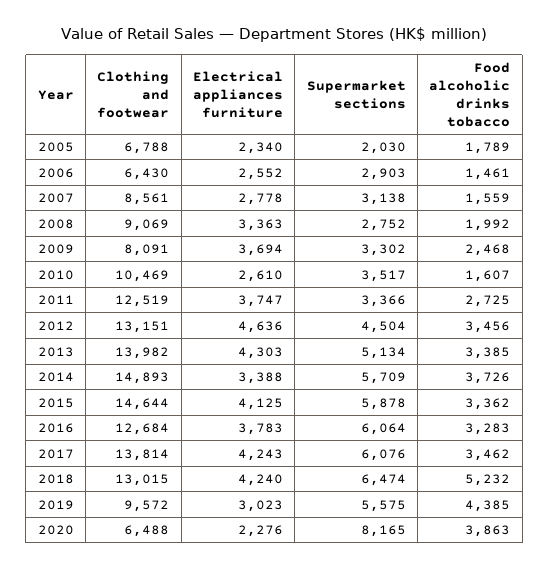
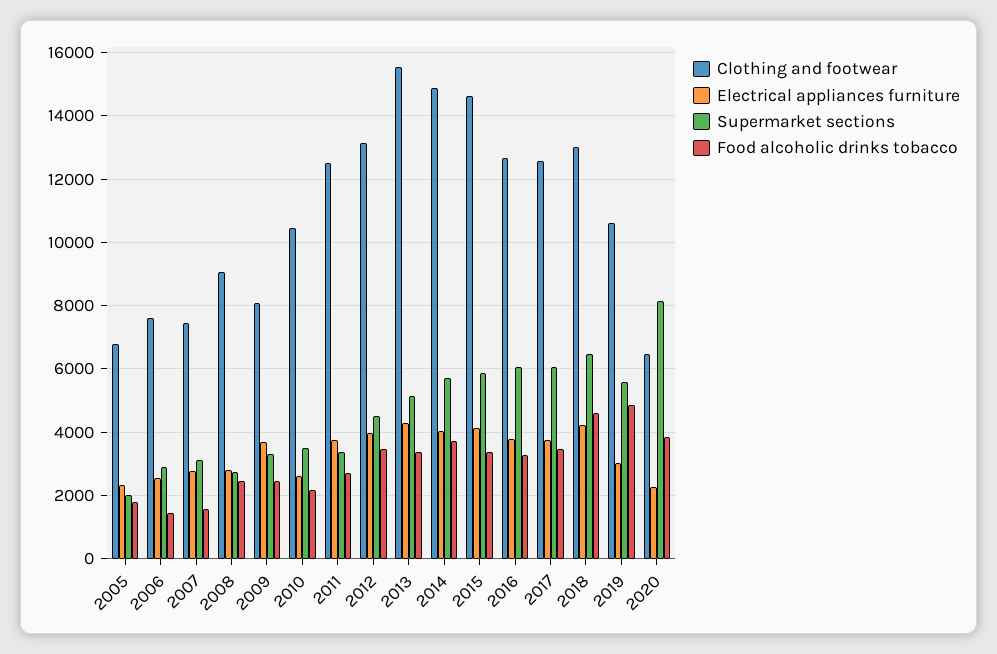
  {
    "Clothing and footwear": {
      "2005": 6788,
-     "2006": 6430,
+     "2006": 7600,
-     "2007": 8561,
+     "2007": 7400,
      "2008": 9069,
      "2009": 8091,
      "2010": 10469,
      "2011": 12519,
      "2012": 13151,
-     "2013": 13982,
+     "2013": 15600,
      "2014": 14893,
      "2015": 14644,
      "2016": 12684,
-     "2017": 13814,
+     "2017": 12600,
      "2018": 13015,
-     "2019": 9572,
+     "2019": 10600,
      "2020": 6488
    },
    "Electrical appliances furniture": {
      "2005": 2340,
      "2006": 2552,
      "2007": 2778,
-     "2008": 3363,
+     "2008": 2800,
      "2009": 3694,
      "2010": 2610,
      "2011": 3747,
-     "2012": 4636,
+     "2012": 4000,
      "2013": 4303,
-     "2014": 3388,
+     "2014": 4000,
      "2015": 4125,
      "2016": 3783,
-     "2017": 4243,
+     "2017": 3800,
      "2018": 4240,
      "2019": 3023,
      "2020": 2276
    },
    "Supermarket sections": {
      "2005": 2030,
      "2006": 2903,
      "2007": 3138,
      "2008": 2752,
      "2009": 3302,
      "2010": 3517,
      "2011": 3366,
      "2012": 4504,
      "2013": 5134,
      "2014": 5709,
      "2015": 5878,
      "2016": 6064,
      "2017": 6076,
      "2018": 6474,
      "2019": 5575,
      "2020": 8165
    },
    "Food alcoholic drinks tobacco": {
      "2005": 1789,
      "2006": 1461,
      "2007": 1559,
-     "2008": 1992,
+     "2008": 2400,
      "2009": 2468,
-     "2010": 1607,
+     "2010": 2200,
      "2011": 2725,
      "2012": 3456,
      "2013": 3385,
      "2014": 3726,
      "2015": 3362,
      "2016": 3283,
      "2017": 3462,
-     "2018": 5232,
+     "2018": 4600,
-     "2019": 4385,
+     "2019": 4800,
      "2020": 3863
    }
  }

